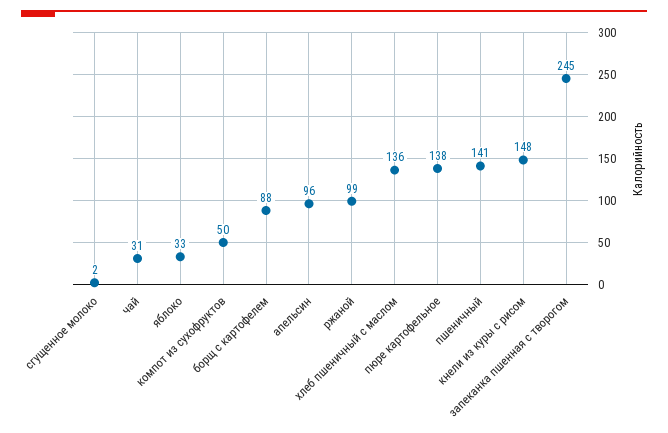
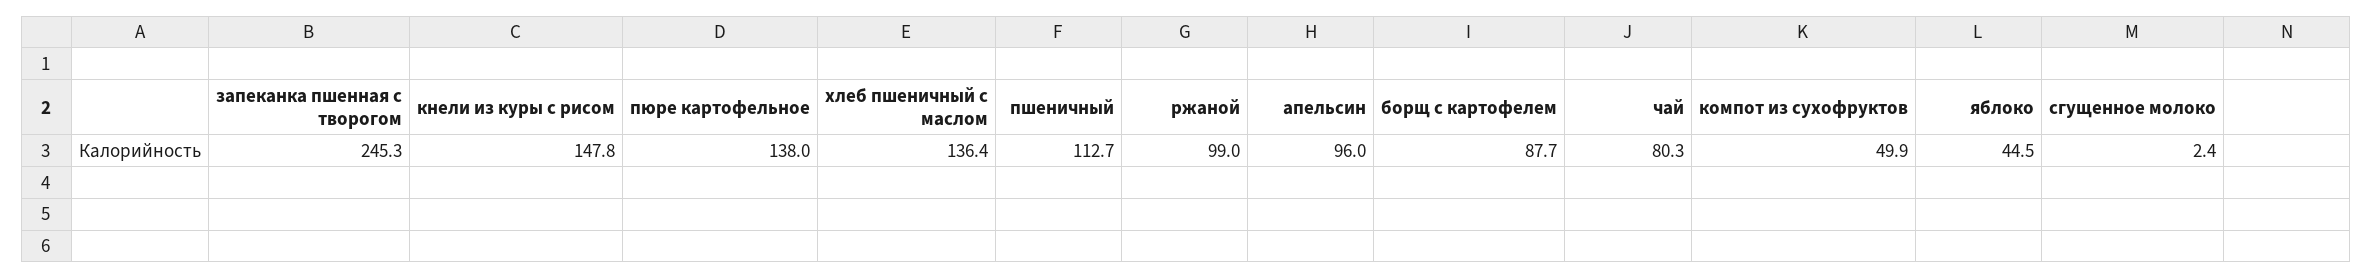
  {
    "сгущенное молоко": 2.4,
-   "чай": 31,
+   "чай": 80.3,
-   "яблоко": 33,
+   "яблоко": 44.5,
    "компот из сухофруктов": 49.9,
    "борщ с картофелем": 87.7,
    "апельсин": 96,
    "ржаной": 99,
    "хлеб пшеничный с маслом": 136.4,
    "пюре картофельное": 138,
-   "пшеничный": 141,
+   "пшеничный": 112.7,
    "кнели из куры с рисом": 147.8,
    "запеканка пшенная с творогом": 245.3
  }

